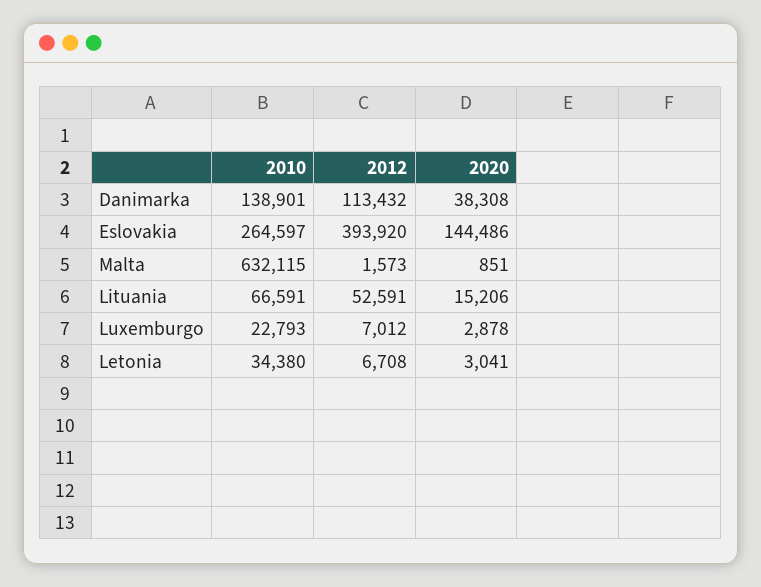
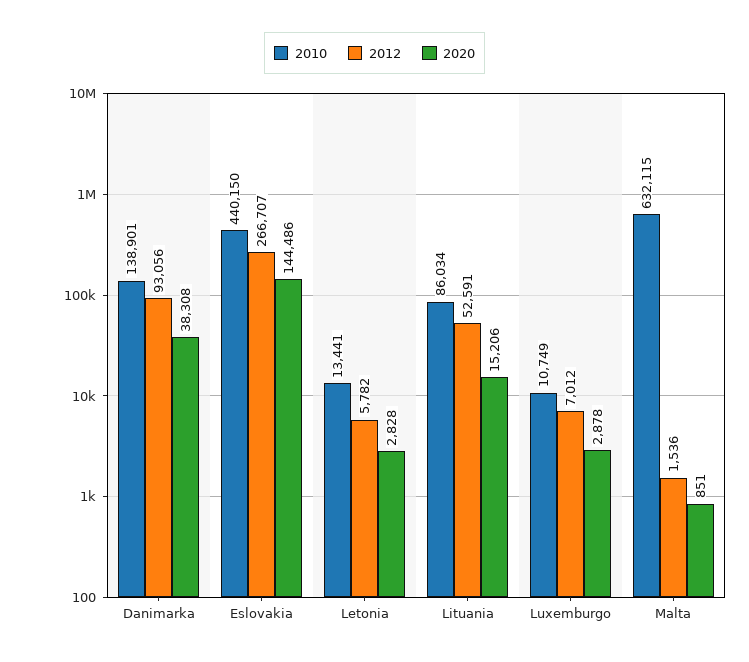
  {
    "2010": {
      "Danimarka": 138901,
-     "Eslovakia": 264597,
+     "Eslovakia": 440150,
      "Malta": 632115,
-     "Lituania": 66591,
+     "Lituania": 86034,
-     "Luxemburgo": 22793,
+     "Luxemburgo": 10749,
-     "Letonia": 34380
+     "Letonia": 13441
    },
    "2012": {
-     "Danimarka": 113432,
+     "Danimarka": 93056,
-     "Eslovakia": 393920,
+     "Eslovakia": 266707,
-     "Malta": 1573,
+     "Malta": 1536,
      "Lituania": 52591,
      "Luxemburgo": 7012,
-     "Letonia": 6708
+     "Letonia": 5782
    },
    "2020": {
      "Danimarka": 38308,
      "Eslovakia": 144486,
      "Malta": 851,
      "Lituania": 15206,
      "Luxemburgo": 2878,
-     "Letonia": 3041
+     "Letonia": 2828
    }
  }

